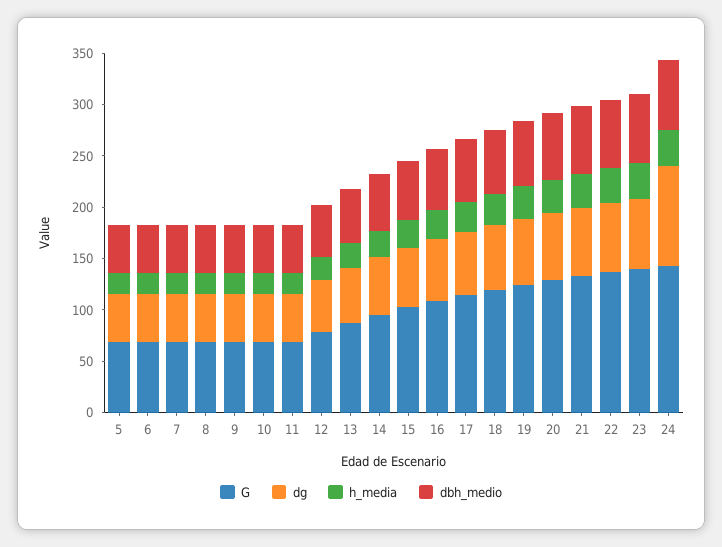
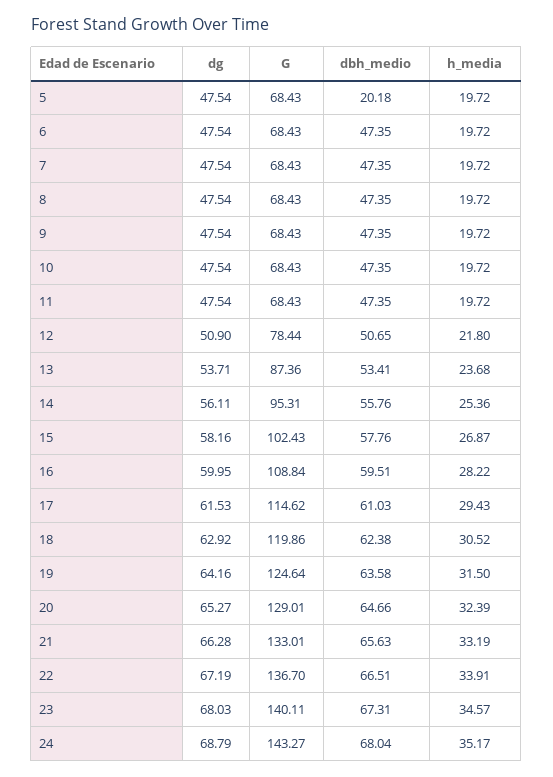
  {
    "G": {
      "5": 68.43,
      "6": 68.43,
      "7": 68.43,
      "8": 68.43,
      "9": 68.43,
      "10": 68.43,
      "11": 68.43,
      "12": 78.44,
      "13": 87.36,
      "14": 95.31,
      "15": 102.43,
      "16": 108.84,
      "17": 114.62,
      "18": 119.86,
      "19": 124.64,
      "20": 129.01,
      "21": 133.01,
      "22": 136.7,
      "23": 140.11,
      "24": 143.27
    },
    "dg": {
      "5": 47.54,
      "6": 47.54,
      "7": 47.54,
      "8": 47.54,
      "9": 47.54,
      "10": 47.54,
      "11": 47.54,
      "12": 50.9,
      "13": 53.71,
      "14": 56.11,
      "15": 58.16,
      "16": 59.95,
      "17": 61.53,
      "18": 62.92,
      "19": 64.16,
      "20": 65.27,
      "21": 66.28,
      "22": 67.19,
      "23": 68.03,
-     "24": 100
+     "24": 68.79
    },
    "h_media": {
      "5": 19.72,
      "6": 19.72,
      "7": 19.72,
      "8": 19.72,
      "9": 19.72,
      "10": 19.72,
      "11": 19.72,
      "12": 21.8,
      "13": 23.68,
      "14": 25.36,
      "15": 26.87,
      "16": 28.22,
      "17": 29.43,
      "18": 30.52,
      "19": 31.5,
      "20": 32.39,
      "21": 33.19,
      "22": 33.91,
      "23": 34.57,
      "24": 35.17
    },
    "dbh_medio": {
-     "5": 50,
+     "5": 20.18,
      "6": 47.35,
      "7": 47.35,
      "8": 47.35,
      "9": 47.35,
      "10": 47.35,
      "11": 47.35,
      "12": 50.65,
      "13": 53.41,
      "14": 55.76,
      "15": 57.76,
      "16": 59.51,
      "17": 61.03,
      "18": 62.38,
      "19": 63.58,
      "20": 64.66,
      "21": 65.63,
      "22": 66.51,
      "23": 67.31,
      "24": 68.04
    }
  }

